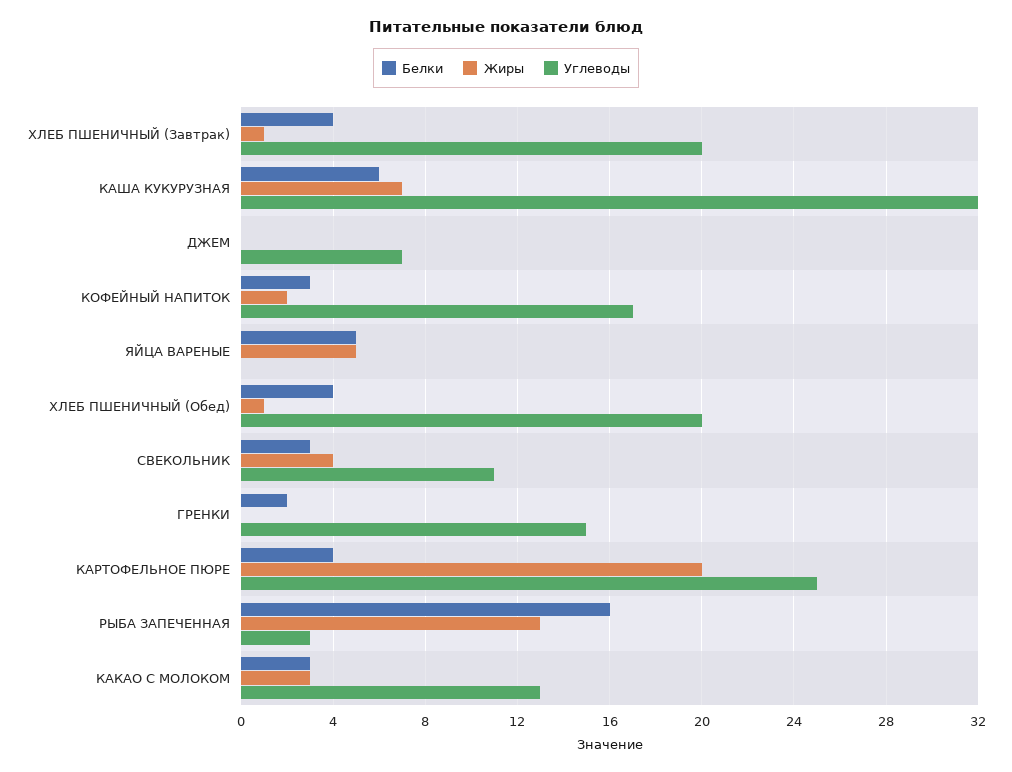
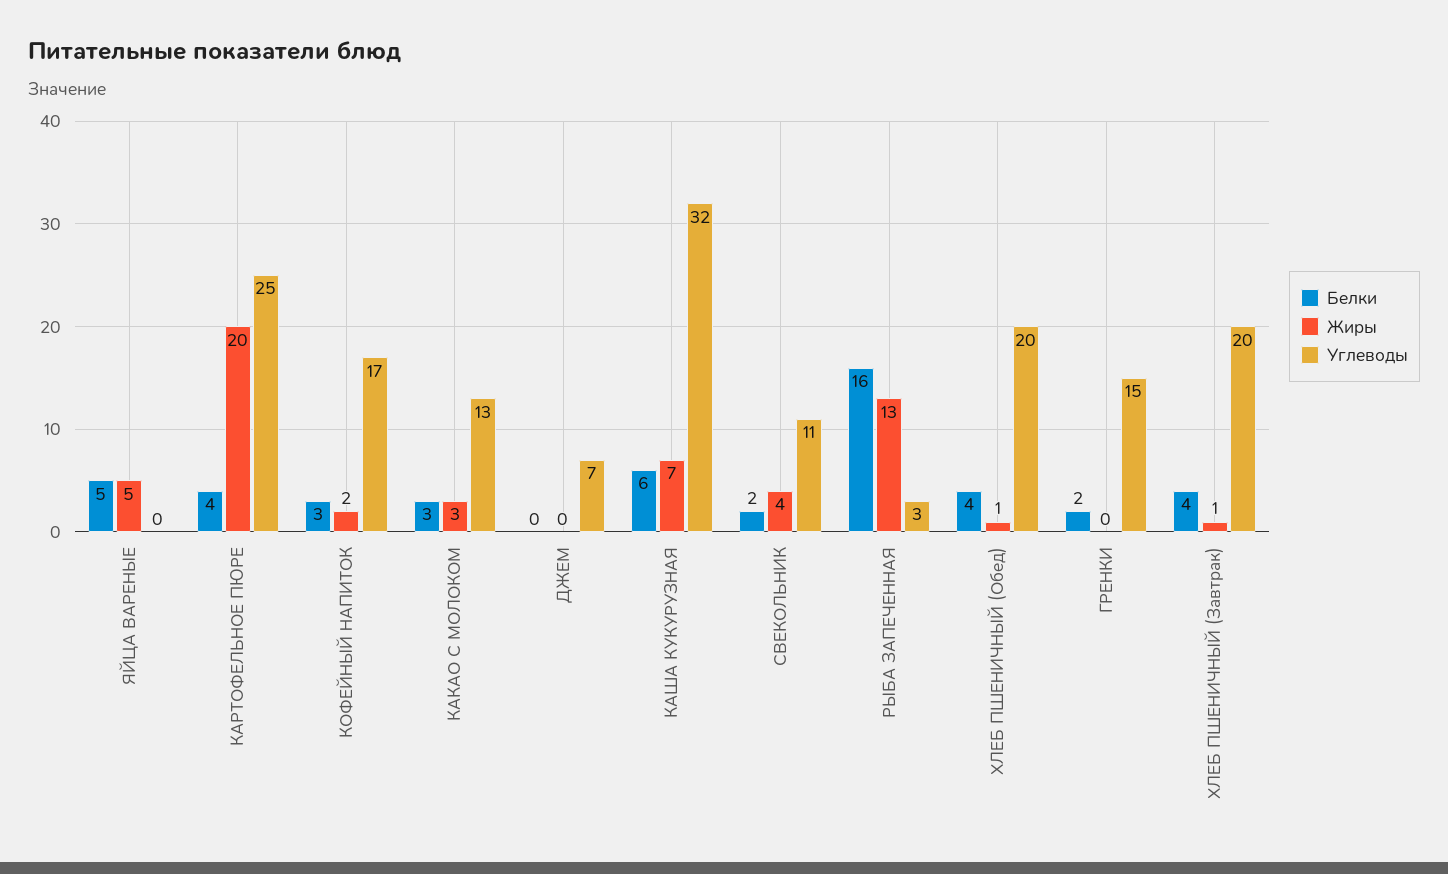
  {
    "Белки": {
      "ХЛЕБ ПШЕНИЧНЫЙ (Завтрак)": 4,
      "КАША КУКУРУЗНАЯ": 6,
      "ДЖЕМ": 0,
      "КОФЕЙНЫЙ НАПИТОК": 3,
      "ЯЙЦА ВАРЕНЫЕ": 5,
      "ХЛЕБ ПШЕНИЧНЫЙ (Обед)": 4,
-     "СВЕКОЛЬНИК": 3,
+     "СВЕКОЛЬНИК": 2,
      "ГРЕНКИ": 2,
      "КАРТОФЕЛЬНОЕ ПЮРЕ": 4,
      "РЫБА ЗАПЕЧЕННАЯ": 16,
      "КАКАО С МОЛОКОМ": 3
    },
    "Жиры": {
      "ХЛЕБ ПШЕНИЧНЫЙ (Завтрак)": 1,
      "КАША КУКУРУЗНАЯ": 7,
      "ДЖЕМ": 0,
      "КОФЕЙНЫЙ НАПИТОК": 2,
      "ЯЙЦА ВАРЕНЫЕ": 5,
      "ХЛЕБ ПШЕНИЧНЫЙ (Обед)": 1,
      "СВЕКОЛЬНИК": 4,
      "ГРЕНКИ": 0,
      "КАРТОФЕЛЬНОЕ ПЮРЕ": 20,
      "РЫБА ЗАПЕЧЕННАЯ": 13,
      "КАКАО С МОЛОКОМ": 3
    },
    "Углеводы": {
      "ХЛЕБ ПШЕНИЧНЫЙ (Завтрак)": 20,
      "КАША КУКУРУЗНАЯ": 32,
      "ДЖЕМ": 7,
      "КОФЕЙНЫЙ НАПИТОК": 17,
      "ЯЙЦА ВАРЕНЫЕ": 0,
      "ХЛЕБ ПШЕНИЧНЫЙ (Обед)": 20,
      "СВЕКОЛЬНИК": 11,
      "ГРЕНКИ": 15,
      "КАРТОФЕЛЬНОЕ ПЮРЕ": 25,
      "РЫБА ЗАПЕЧЕННАЯ": 3,
      "КАКАО С МОЛОКОМ": 13
    }
  }

